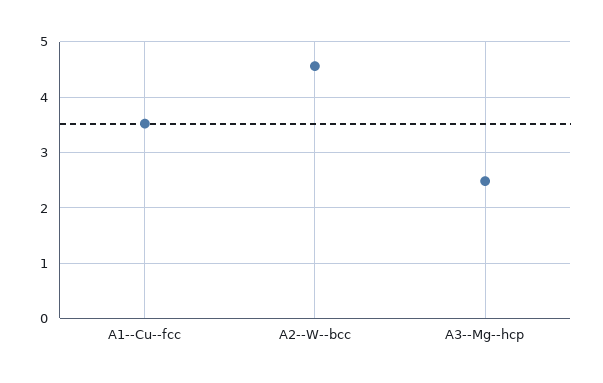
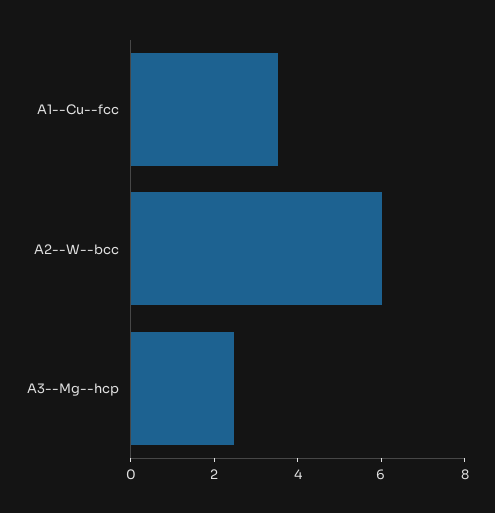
  {
    "A1--Cu--fcc": 3.6,
-   "A2--W--bcc": 4.6,
+   "A2--W--bcc": 6,
    "A3--Mg--hcp": 2.4
  }

